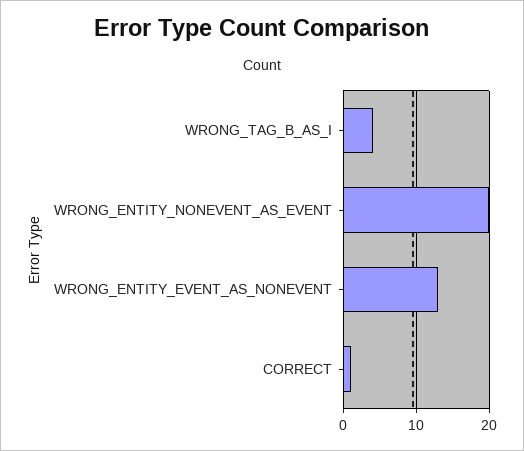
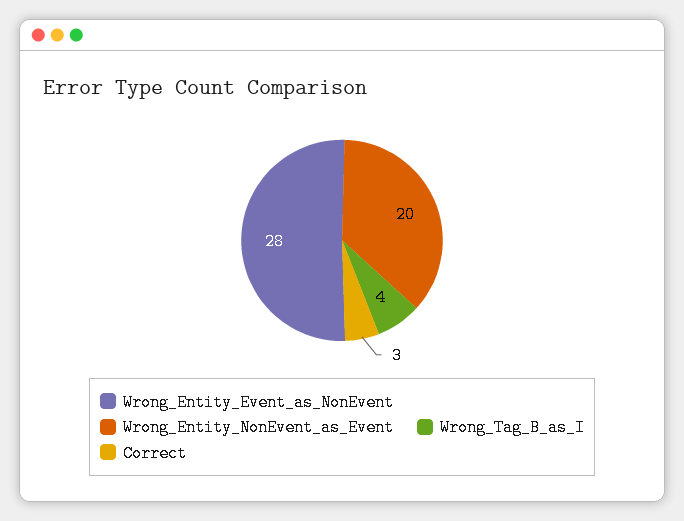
  {
    "WRONG_TAG_B_AS_I": 4,
    "WRONG_ENTITY_NONEVENT_AS_EVENT": 20,
-   "WRONG_ENTITY_EVENT_AS_NONEVENT": 13,
+   "WRONG_ENTITY_EVENT_AS_NONEVENT": 28,
-   "CORRECT": 1
+   "CORRECT": 3
  }

